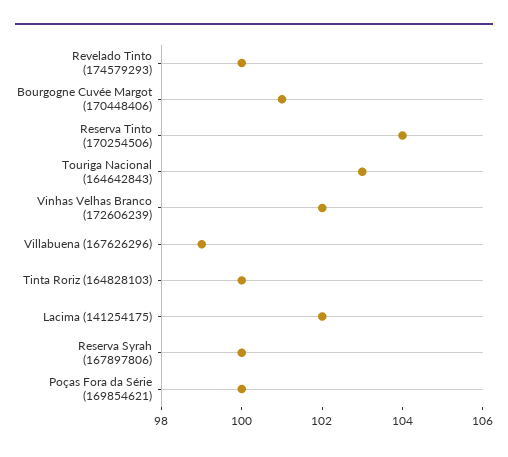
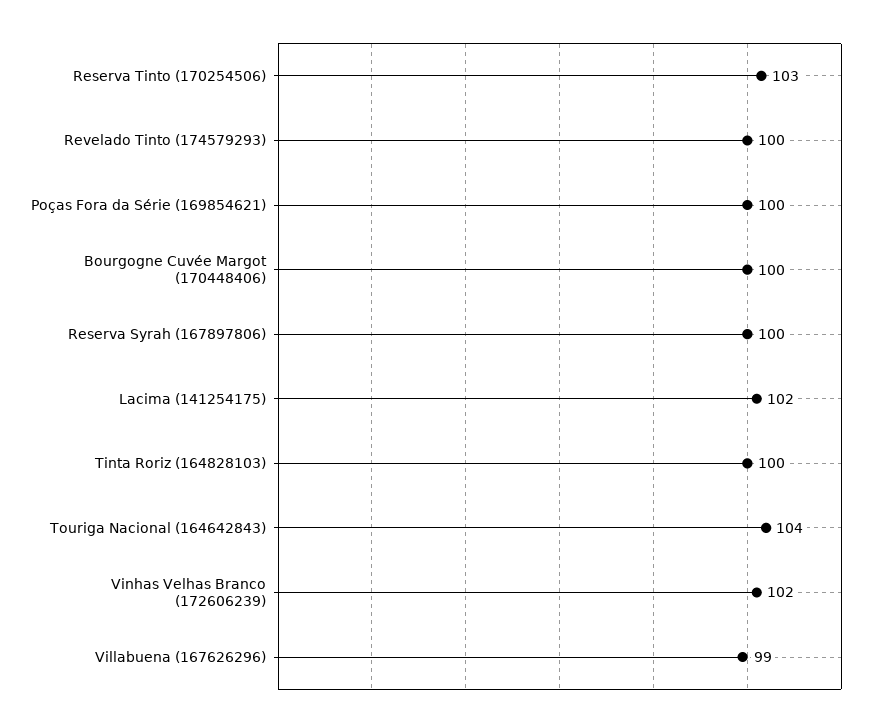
  {
    "Revelado Tinto (174579293)": 100,
-   "Bourgogne Cuvée Margot (170448406)": 101,
+   "Bourgogne Cuvée Margot (170448406)": 100,
-   "Reserva Tinto (170254506)": 104,
+   "Reserva Tinto (170254506)": 103,
-   "Touriga Nacional (164642843)": 103,
+   "Touriga Nacional (164642843)": 104,
    "Vinhas Velhas Branco (172606239)": 102,
    "Villabuena (167626296)": 99,
    "Tinta Roriz (164828103)": 100,
    "Lacima (141254175)": 102,
    "Reserva Syrah (167897806)": 100,
    "Poças Fora da Série (169854621)": 100
  }

